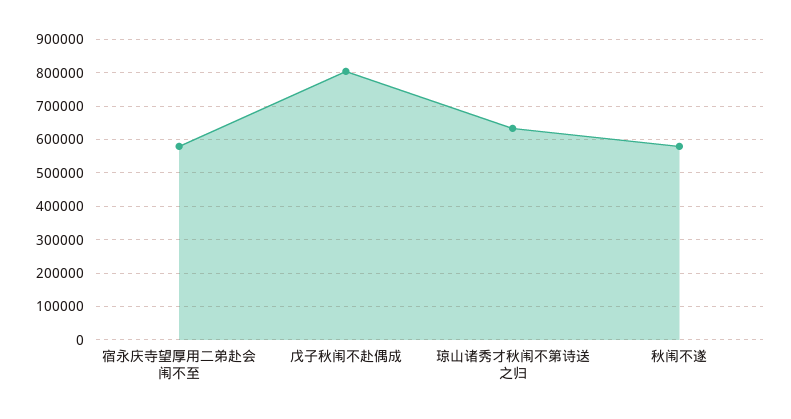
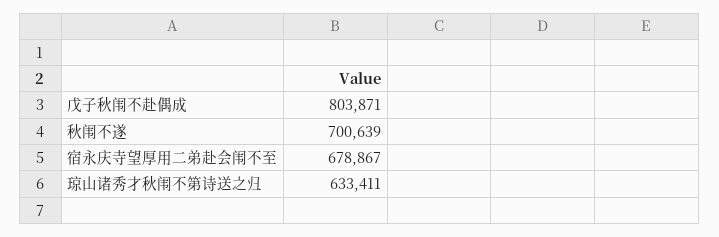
  {
-   "宿永庆寺望厚用二弟赴会闱不至": 580000,
+   "宿永庆寺望厚用二弟赴会闱不至": 678867,
    "戊子秋闱不赴偶成": 803871,
    "琼山诸秀才秋闱不第诗送之归": 633411,
-   "秋闱不遂": 580000
+   "秋闱不遂": 700639
  }

